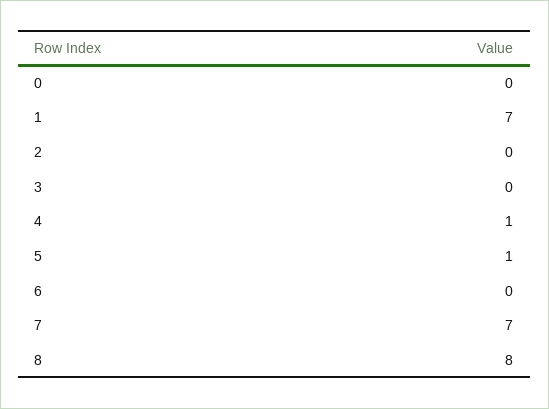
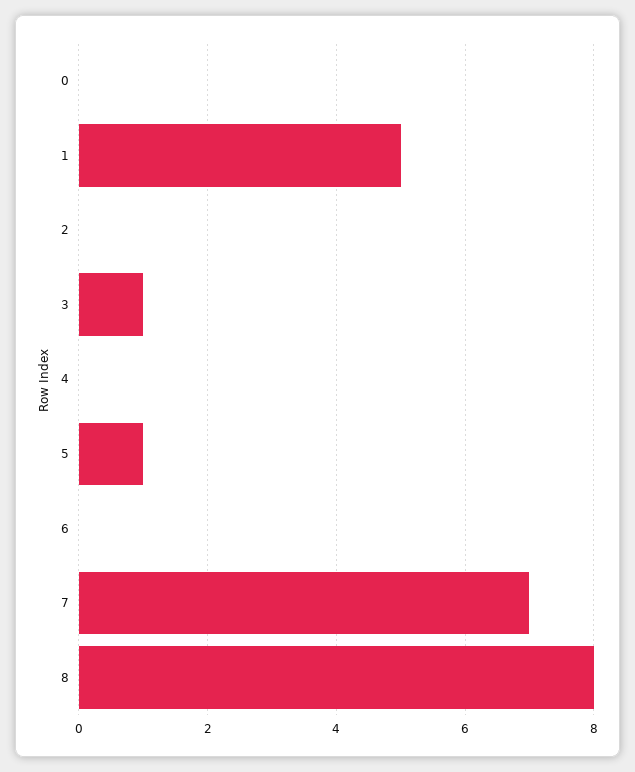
  {
    "0": 0,
-   "1": 7,
+   "1": 5,
    "2": 0,
-   "3": 0,
+   "3": 1,
-   "4": 1,
+   "4": 0,
    "5": 1,
    "6": 0,
    "7": 7,
    "8": 8
  }

